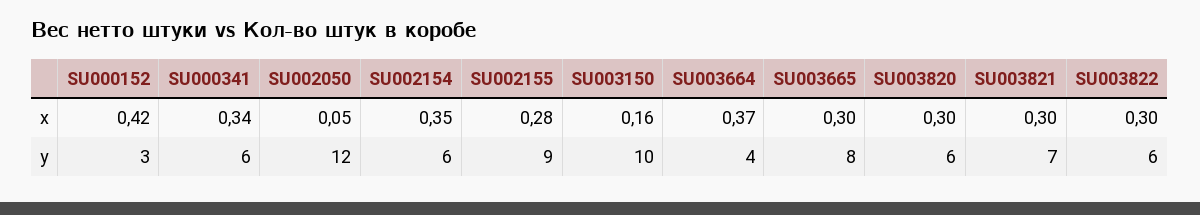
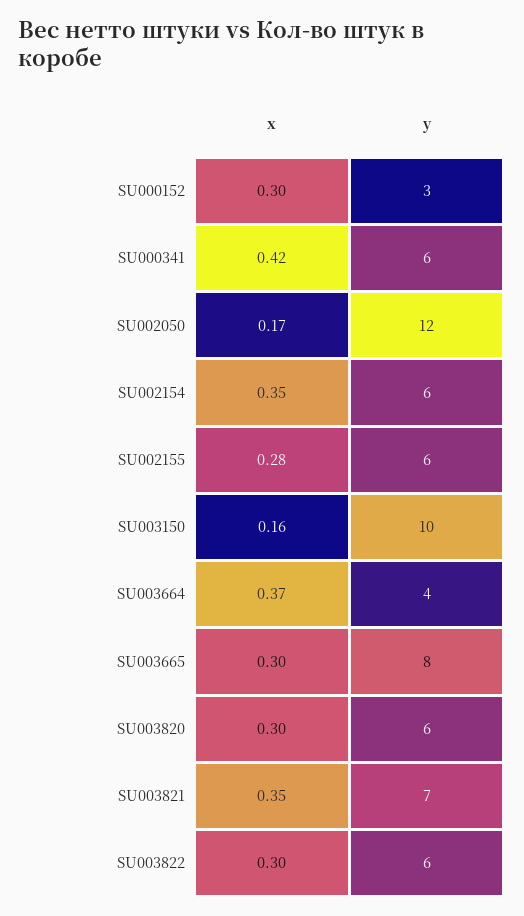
  {
    "SU000152": {
-     "x": 0.42,
+     "x": 0.3,
      "y": 3
    },
    "SU000341": {
-     "x": 0.34,
+     "x": 0.42,
      "y": 6
    },
    "SU002050": {
-     "x": 0.05,
+     "x": 0.17,
      "y": 12
    },
    "SU002154": {
      "x": 0.35,
      "y": 6
    },
    "SU002155": {
      "x": 0.28,
-     "y": 9
+     "y": 6
    },
    "SU003150": {
      "x": 0.16,
      "y": 10
    },
    "SU003664": {
      "x": 0.37,
      "y": 4
    },
    "SU003665": {
      "x": 0.3,
      "y": 8
    },
    "SU003820": {
      "x": 0.3,
      "y": 6
    },
    "SU003821": {
-     "x": 0.3,
+     "x": 0.35,
      "y": 7
    },
    "SU003822": {
      "x": 0.3,
      "y": 6
    }
  }

